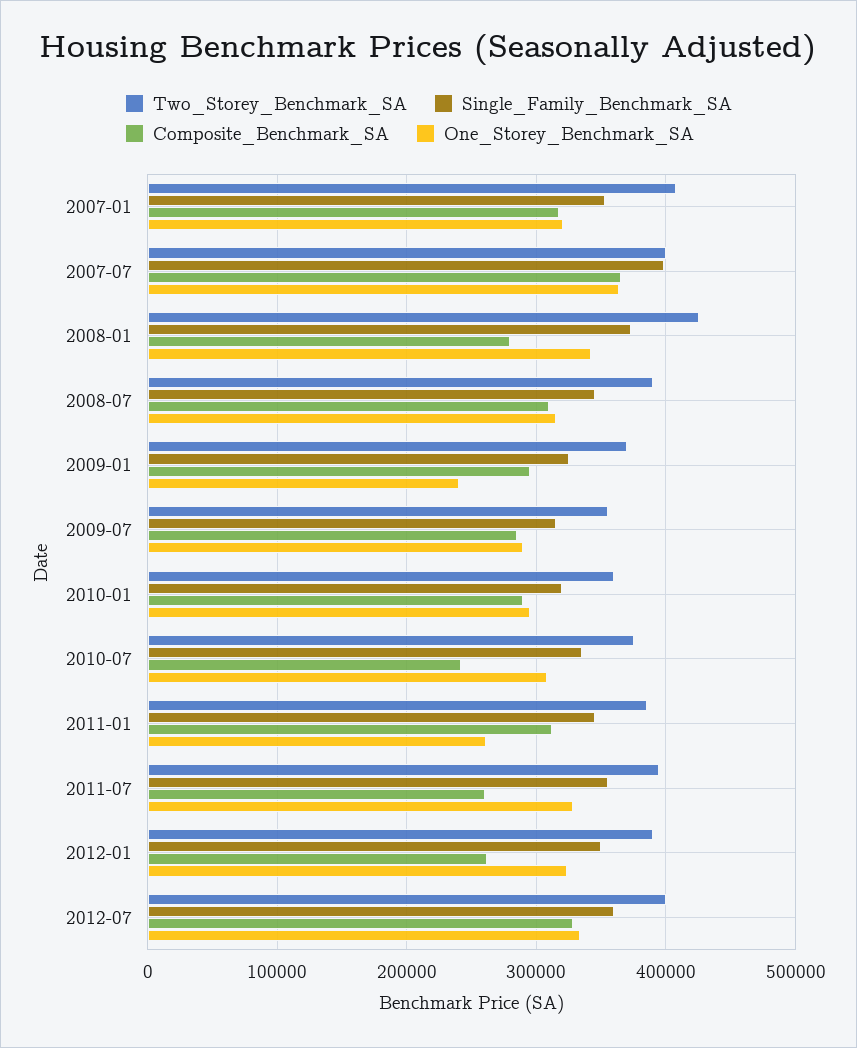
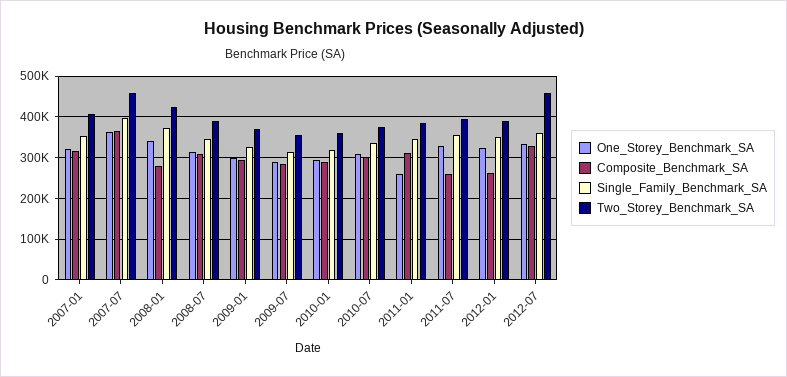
  {
    "Two_Storey_Benchmark_SA": {
      "2007-01": 410000,
-     "2007-07": 400000,
+     "2007-07": 460000,
      "2008-01": 430000,
      "2008-07": 390000,
      "2009-01": 370000,
      "2009-07": 360000,
      "2010-01": 360000,
      "2010-07": 380000,
      "2011-01": 390000,
      "2011-07": 400000,
      "2012-01": 390000,
-     "2012-07": 400000
+     "2012-07": 460000
    },
    "Single_Family_Benchmark_SA": {
      "2007-01": 350000,
      "2007-07": 400000,
      "2008-01": 370000,
      "2008-07": 350000,
      "2009-01": 330000,
      "2009-07": 320000,
      "2010-01": 320000,
      "2010-07": 340000,
      "2011-01": 350000,
      "2011-07": 360000,
      "2012-01": 350000,
      "2012-07": 360000
    },
    "Composite_Benchmark_SA": {
      "2007-01": 320000,
      "2007-07": 370000,
      "2008-01": 280000,
      "2008-07": 310000,
      "2009-01": 300000,
      "2009-07": 290000,
      "2010-01": 290000,
-     "2010-07": 240000,
+     "2010-07": 300000,
      "2011-01": 310000,
      "2011-07": 260000,
      "2012-01": 260000,
      "2012-07": 330000
    },
    "One_Storey_Benchmark_SA": {
      "2007-01": 320000,
      "2007-07": 360000,
      "2008-01": 340000,
      "2008-07": 320000,
-     "2009-01": 240000,
+     "2009-01": 300000,
      "2009-07": 290000,
      "2010-01": 300000,
      "2010-07": 310000,
      "2011-01": 260000,
      "2011-07": 330000,
      "2012-01": 320000,
      "2012-07": 330000
    }
  }

